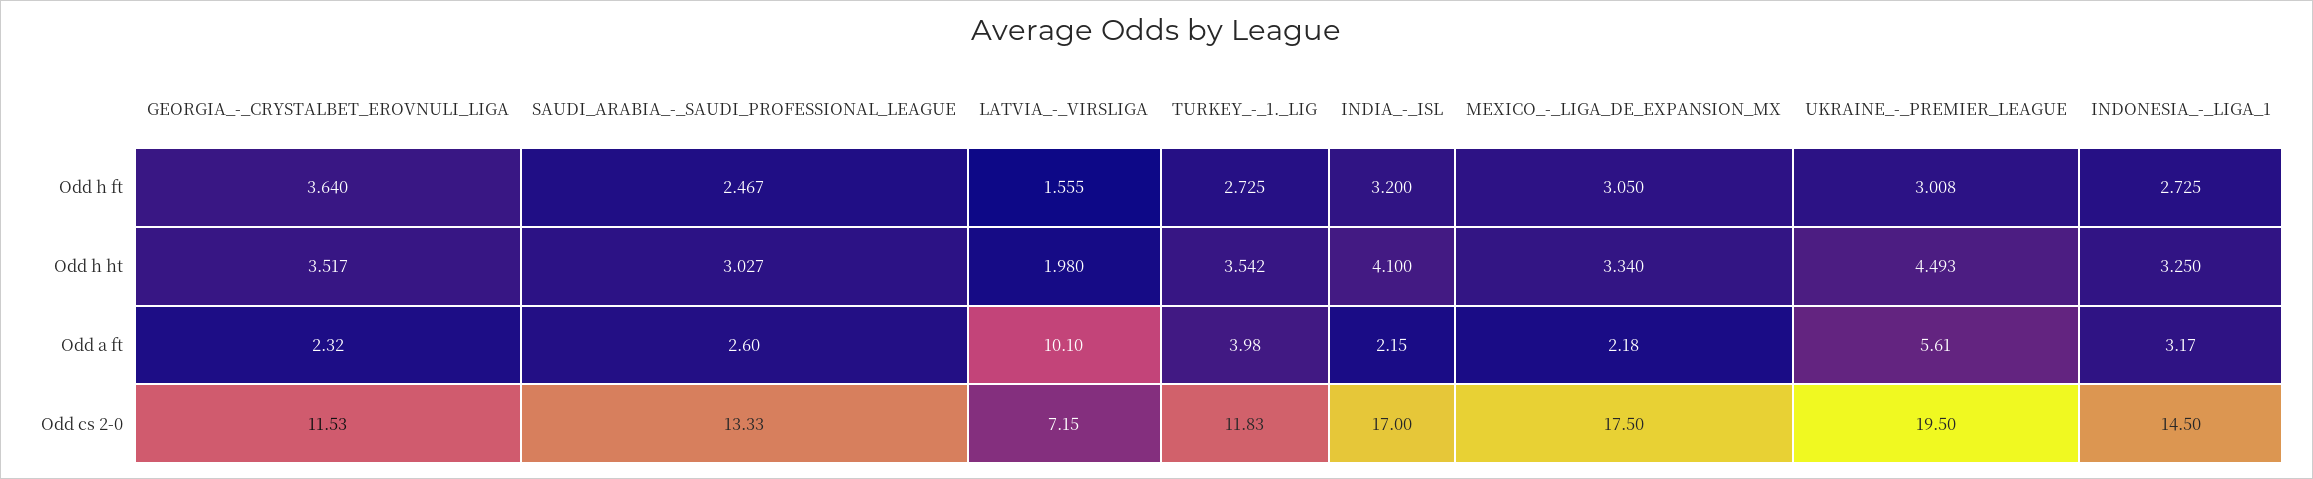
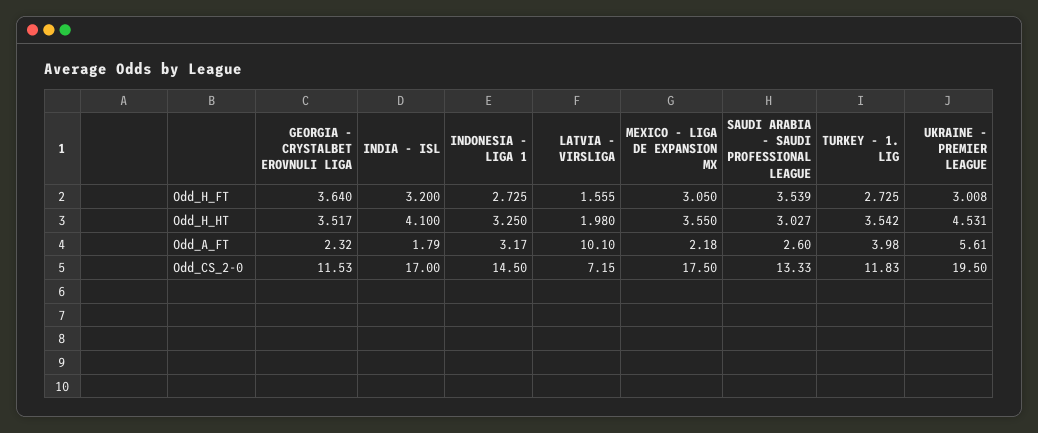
  {
    "GEORGIA_-_CRYSTALBET_EROVNULI_LIGA": {
      "Odd h ft": 3.64,
      "Odd h ht": 3.517,
      "Odd a ft": 2.32,
      "Odd cs 2-0": 11.53
    },
    "SAUDI_ARABIA_-_SAUDI_PROFESSIONAL_LEAGUE": {
-     "Odd h ft": 2.467,
+     "Odd h ft": 3.539,
      "Odd h ht": 3.027,
      "Odd a ft": 2.6,
      "Odd cs 2-0": 13.33
    },
    "LATVIA_-_VIRSLIGA": {
      "Odd h ft": 1.555,
      "Odd h ht": 1.98,
      "Odd a ft": 10.1,
      "Odd cs 2-0": 7.15
    },
    "TURKEY_-_1._LIG": {
      "Odd h ft": 2.725,
      "Odd h ht": 3.542,
      "Odd a ft": 3.98,
      "Odd cs 2-0": 11.83
    },
    "INDIA_-_ISL": {
      "Odd h ft": 3.2,
      "Odd h ht": 4.1,
-     "Odd a ft": 2.15,
+     "Odd a ft": 1.79,
      "Odd cs 2-0": 17
    },
    "MEXICO_-_LIGA_DE_EXPANSION_MX": {
      "Odd h ft": 3.05,
-     "Odd h ht": 3.34,
+     "Odd h ht": 3.55,
      "Odd a ft": 2.18,
      "Odd cs 2-0": 17.5
    },
    "UKRAINE_-_PREMIER_LEAGUE": {
      "Odd h ft": 3.008,
-     "Odd h ht": 4.493,
+     "Odd h ht": 4.531,
      "Odd a ft": 5.61,
      "Odd cs 2-0": 19.5
    },
    "INDONESIA_-_LIGA_1": {
      "Odd h ft": 2.725,
      "Odd h ht": 3.25,
      "Odd a ft": 3.17,
      "Odd cs 2-0": 14.5
    }
  }

